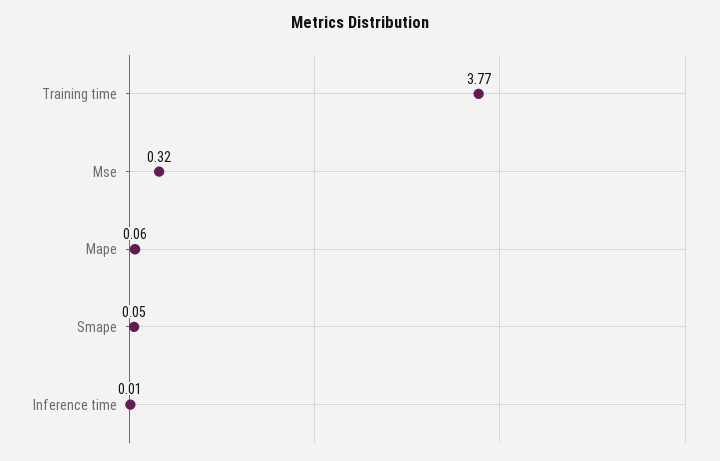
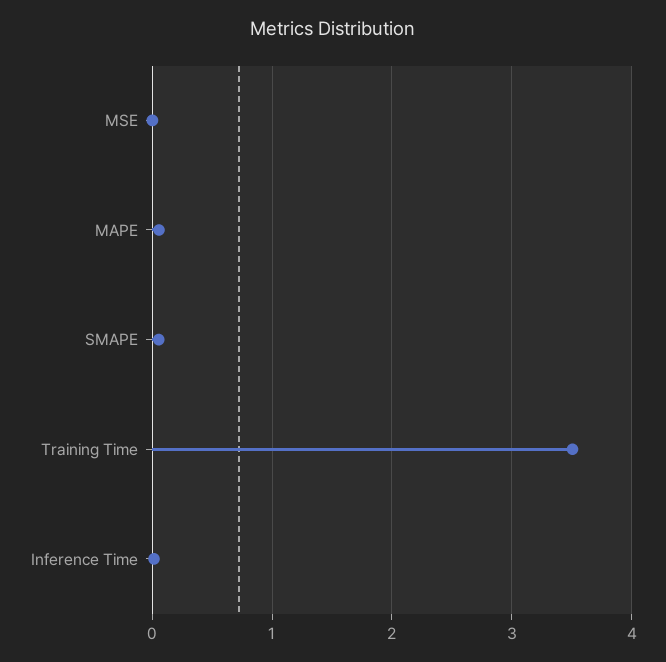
  {
-   "Training time": 3.77,
+   "Training time": 3.5,
-   "Mse": 0.32,
+   "Mse": 0,
    "Mape": 0.06,
    "Smape": 0.05,
    "Inference time": 0.01
  }

